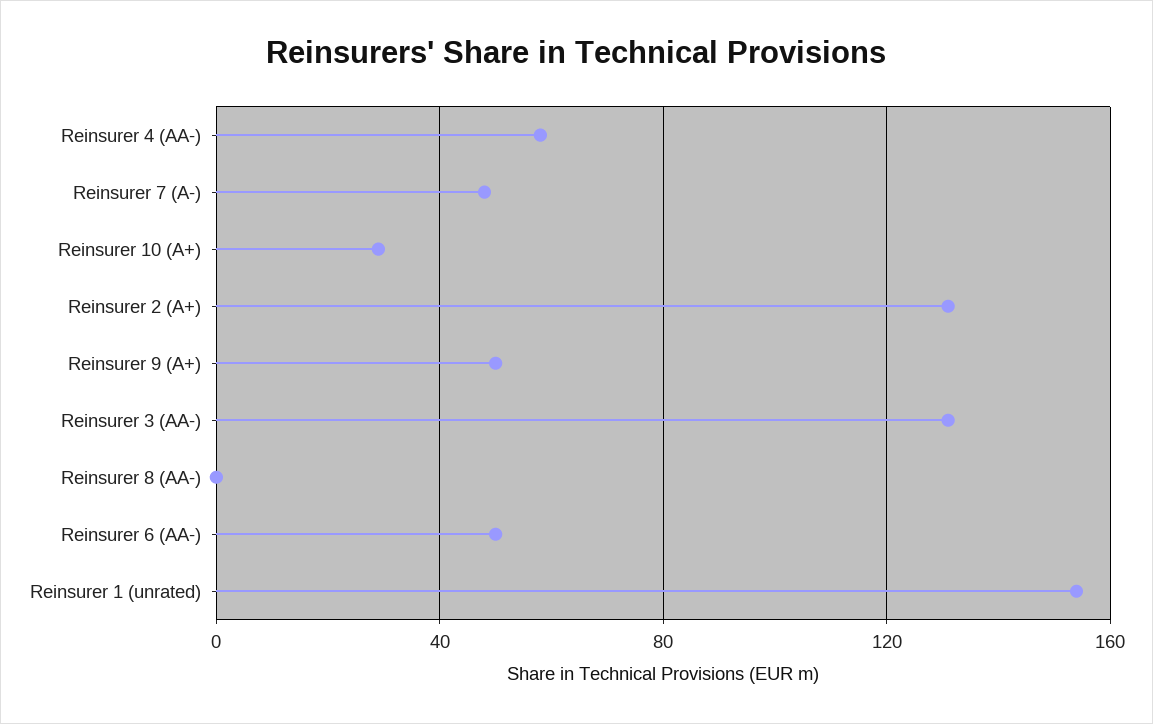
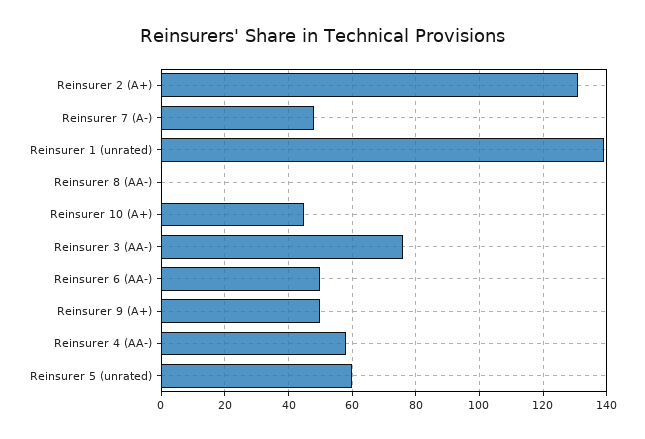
  {
    "Reinsurer 4 (AA-)": 60,
    "Reinsurer 7 (A-)": 50,
-   "Reinsurer 10 (A+)": 30,
+   "Reinsurer 10 (A+)": 45,
    "Reinsurer 2 (A+)": 130,
    "Reinsurer 9 (A+)": 50,
-   "Reinsurer 3 (AA-)": 130,
+   "Reinsurer 3 (AA-)": 75,
    "Reinsurer 8 (AA-)": 0,
    "Reinsurer 6 (AA-)": 50,
-   "Reinsurer 1 (unrated)": 155
+   "Reinsurer 1 (unrated)": 140,
+   "Reinsurer 5 (unrated)": 60
  }

